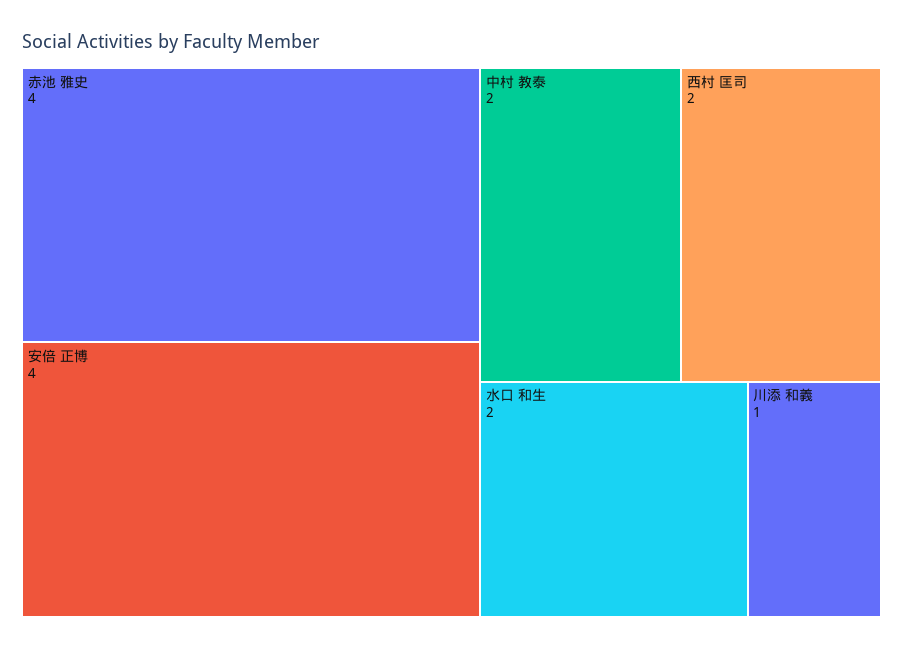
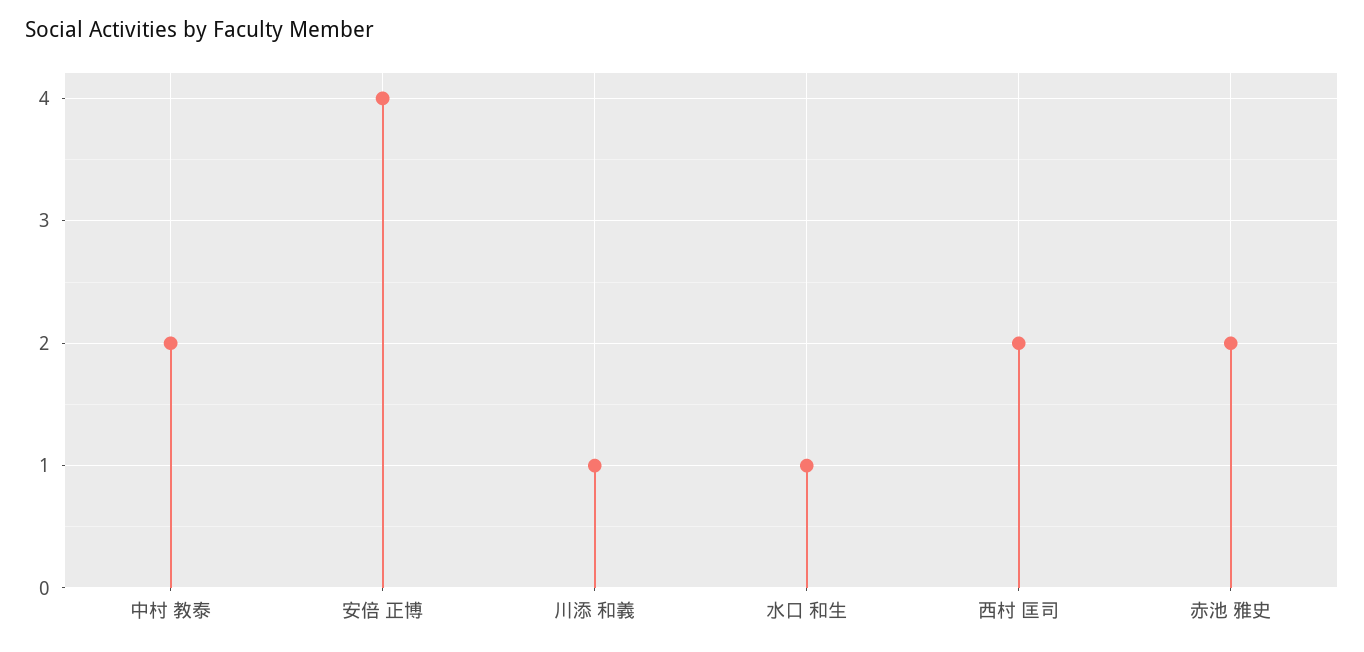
  {
-   "赤池 雅史": 4,
+   "赤池 雅史": 2,
    "安倍 正博": 4,
    "中村 教泰": 2,
    "西村 匡司": 2,
-   "水口 和生": 2,
+   "水口 和生": 1,
    "川添 和義": 1
  }

